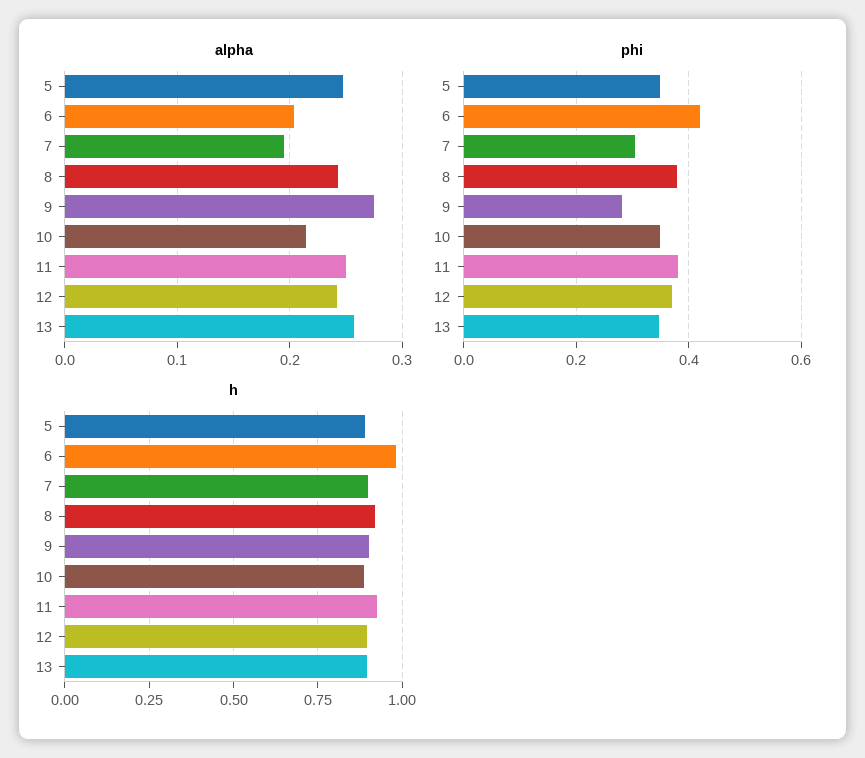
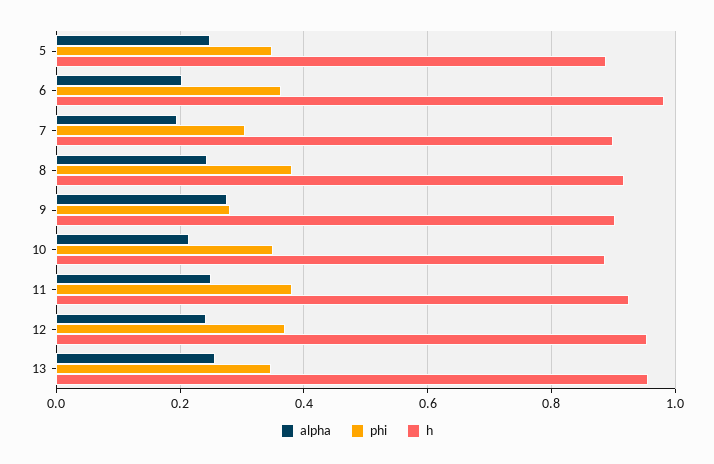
  {
    "alpha": {
      "5": 0.25,
      "6": 0.2,
      "7": 0.19,
      "8": 0.24,
      "9": 0.28,
      "10": 0.21,
      "11": 0.25,
      "12": 0.24,
      "13": 0.26
    },
    "phi": {
      "5": 0.34,
-     "6": 0.42,
+     "6": 0.36,
      "7": 0.3,
      "8": 0.38,
      "9": 0.28,
      "10": 0.34,
      "11": 0.38,
      "12": 0.38,
      "13": 0.34
    },
    "h": {
      "5": 0.88,
      "6": 0.98,
      "7": 0.9,
      "8": 0.92,
      "9": 0.9,
      "10": 0.88,
      "11": 0.92,
-     "12": 0.9,
+     "12": 0.96,
-     "13": 0.9
+     "13": 0.96
    }
  }

